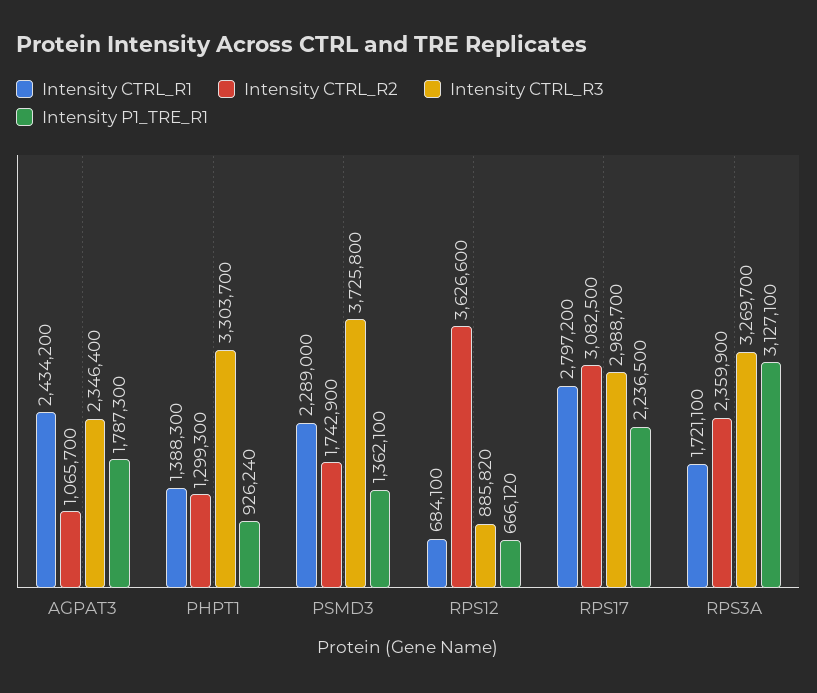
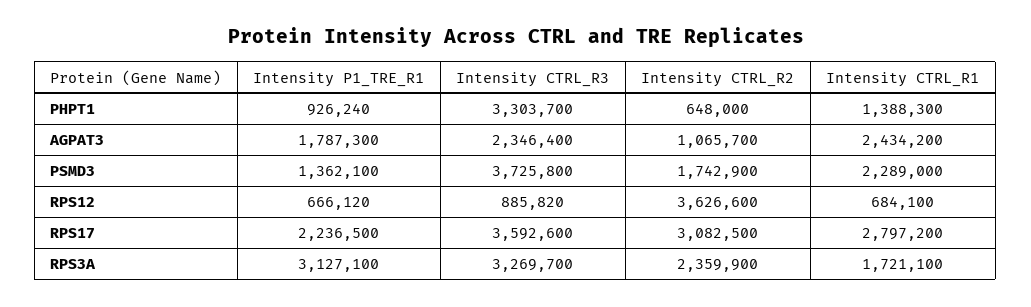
  {
    "Intensity CTRL_R1": {
      "AGPAT3": 2434200,
      "PHPT1": 1388300,
      "PSMD3": 2289000,
      "RPS12": 684100,
      "RPS17": 2797200,
      "RPS3A": 1721100
    },
    "Intensity CTRL_R2": {
      "AGPAT3": 1065700,
-     "PHPT1": 1299300,
+     "PHPT1": 648000,
      "PSMD3": 1742900,
      "RPS12": 3626600,
      "RPS17": 3082500,
      "RPS3A": 2359900
    },
    "Intensity CTRL_R3": {
      "AGPAT3": 2346400,
      "PHPT1": 3303700,
      "PSMD3": 3725800,
      "RPS12": 885820,
-     "RPS17": 2988700,
+     "RPS17": 3592600,
      "RPS3A": 3269700
    },
    "Intensity P1_TRE_R1": {
      "AGPAT3": 1787300,
      "PHPT1": 926240,
      "PSMD3": 1362100,
      "RPS12": 666120,
      "RPS17": 2236500,
      "RPS3A": 3127100
    }
  }

